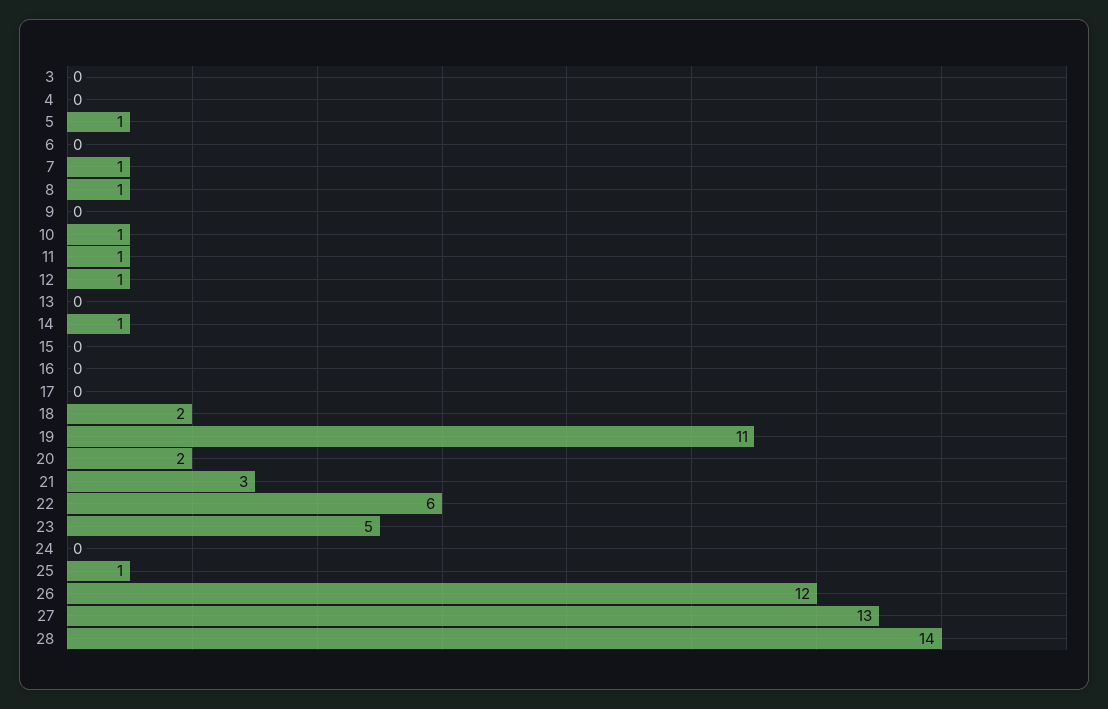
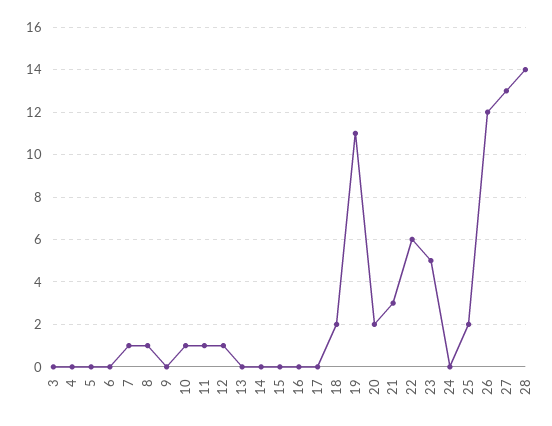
  {
    "3": 0,
    "4": 0,
-   "5": 1,
+   "5": 0,
    "6": 0,
    "7": 1,
    "8": 1,
    "9": 0,
    "10": 1,
    "11": 1,
    "12": 1,
    "13": 0,
-   "14": 1,
+   "14": 0,
    "15": 0,
    "16": 0,
    "17": 0,
    "18": 2,
    "19": 11,
    "20": 2,
    "21": 3,
    "22": 6,
    "23": 5,
    "24": 0,
-   "25": 1,
+   "25": 2,
    "26": 12,
    "27": 13,
    "28": 14
  }

